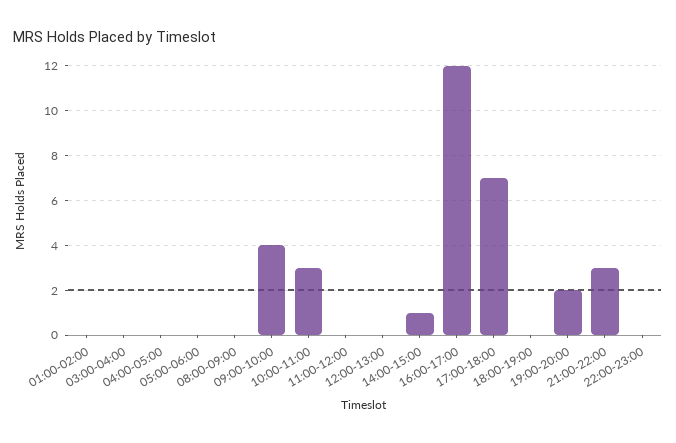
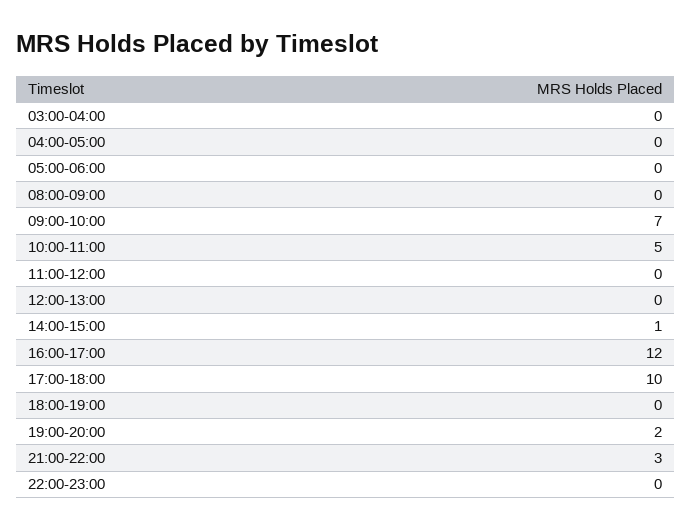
  {
-   "01:00-02:00": 0,
    "03:00-04:00": 0,
    "04:00-05:00": 0,
    "05:00-06:00": 0,
    "08:00-09:00": 0,
-   "09:00-10:00": 4,
+   "09:00-10:00": 7,
-   "10:00-11:00": 3,
+   "10:00-11:00": 5,
    "11:00-12:00": 0,
    "12:00-13:00": 0,
    "14:00-15:00": 1,
    "16:00-17:00": 12,
-   "17:00-18:00": 7,
+   "17:00-18:00": 10,
    "18:00-19:00": 0,
    "19:00-20:00": 2,
    "21:00-22:00": 3,
    "22:00-23:00": 0
  }

